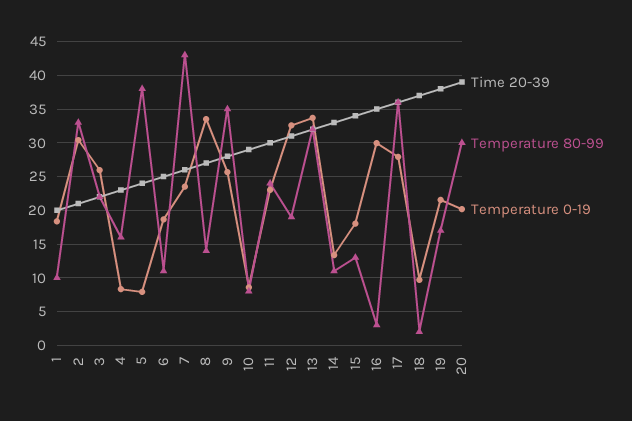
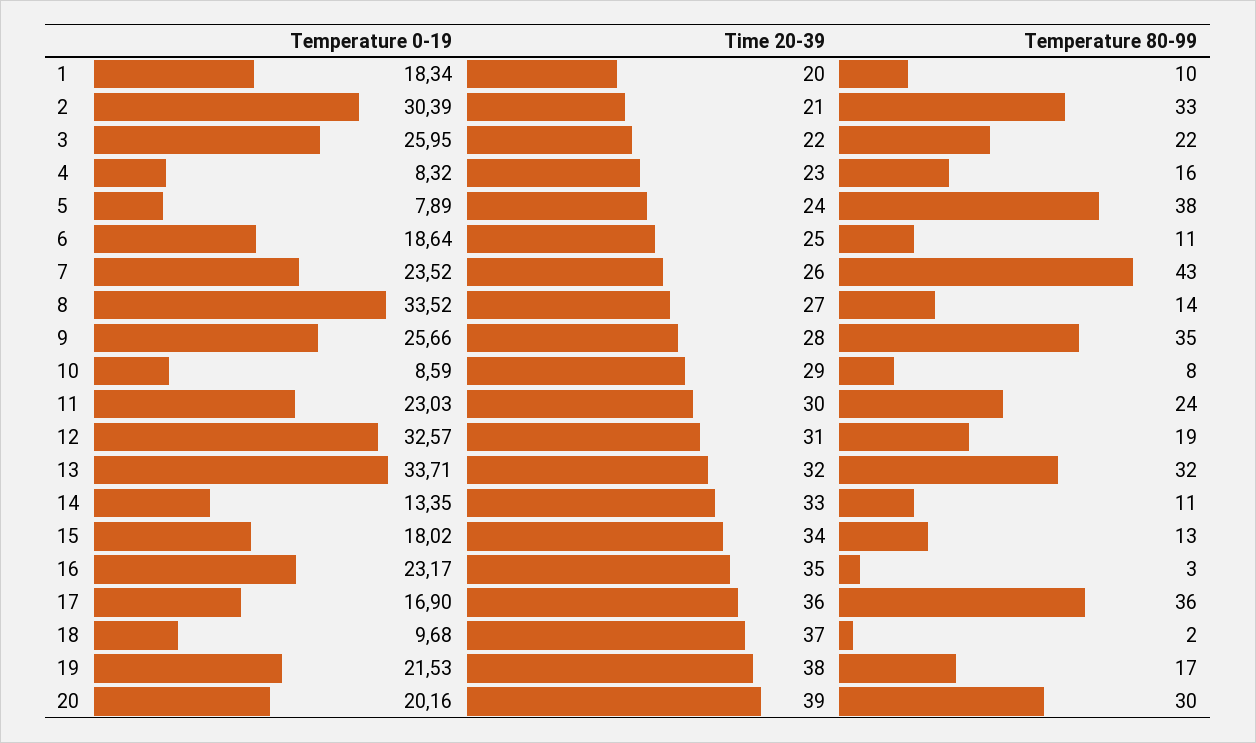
  {
    "Time 20-39": {
      "1": 20,
      "2": 21,
      "3": 22,
      "4": 23,
      "5": 24,
      "6": 25,
      "7": 26,
      "8": 27,
      "9": 28,
      "10": 29,
      "11": 30,
      "12": 31,
      "13": 32,
      "14": 33,
      "15": 34,
      "16": 35,
      "17": 36,
      "18": 37,
      "19": 38,
      "20": 39
    },
    "Temperature 80-99": {
      "1": 10,
      "2": 33,
      "3": 22,
      "4": 16,
      "5": 38,
      "6": 11,
      "7": 43,
      "8": 14,
      "9": 35,
      "10": 8,
      "11": 24,
      "12": 19,
      "13": 32,
      "14": 11,
      "15": 13,
      "16": 3,
      "17": 36,
      "18": 2,
      "19": 17,
      "20": 30
    },
    "Temperature 0-19": {
      "1": 18.34,
      "2": 30.39,
      "3": 25.95,
      "4": 8.32,
      "5": 7.89,
      "6": 18.64,
      "7": 23.52,
      "8": 33.52,
      "9": 25.66,
      "10": 8.59,
      "11": 23.03,
      "12": 32.57,
      "13": 33.71,
      "14": 13.35,
      "15": 18.02,
-     "16": 30,
+     "16": 23.17,
-     "17": 28,
+     "17": 16.9,
      "18": 9.68,
      "19": 21.53,
      "20": 20.16
    }
  }

